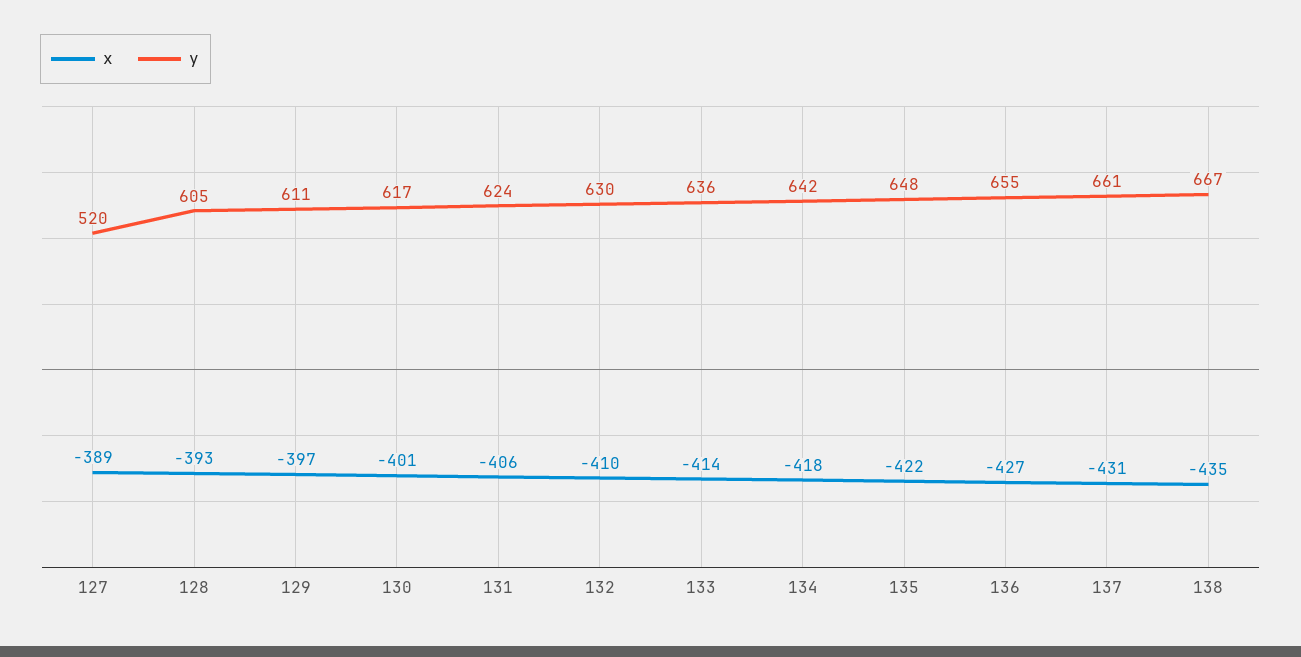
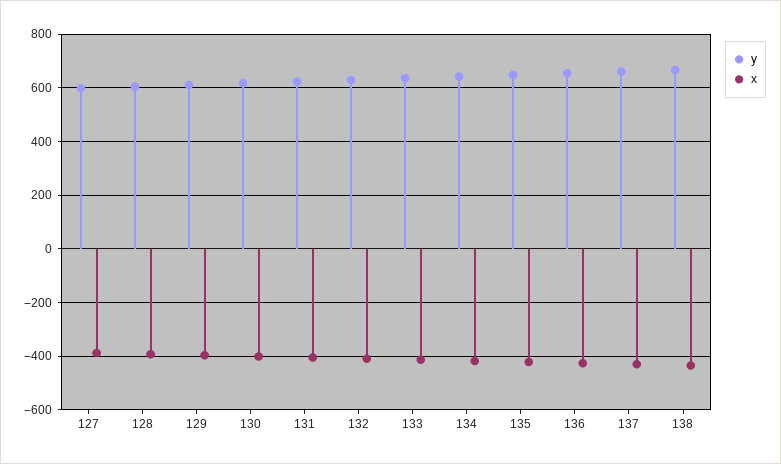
  {
    "x": {
      "127": -389,
      "128": -393,
      "129": -397,
      "130": -401,
      "131": -406,
      "132": -410,
      "133": -414,
      "134": -418,
      "135": -422,
      "136": -427,
      "137": -431,
      "138": -435
    },
    "y": {
-     "127": 520,
+     "127": 600,
      "128": 605,
      "129": 611,
      "130": 617,
      "131": 624,
      "132": 630,
      "133": 636,
      "134": 642,
      "135": 648,
      "136": 655,
      "137": 661,
      "138": 667
    }
  }

